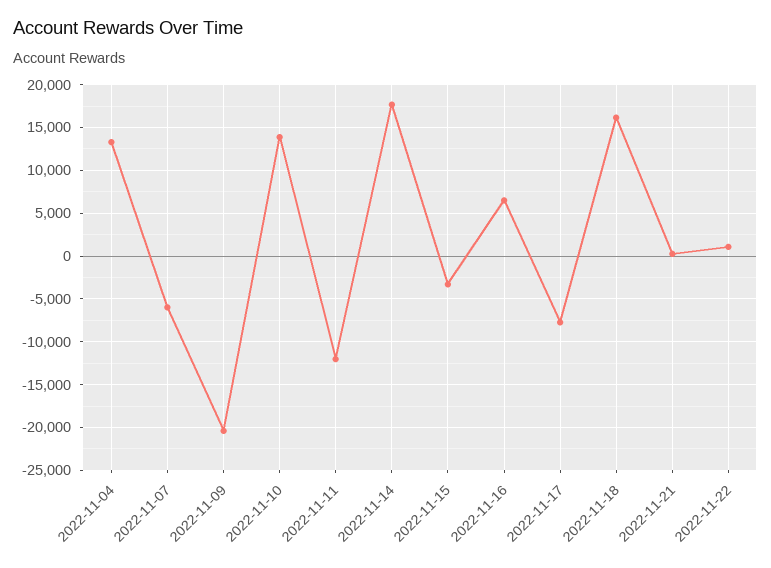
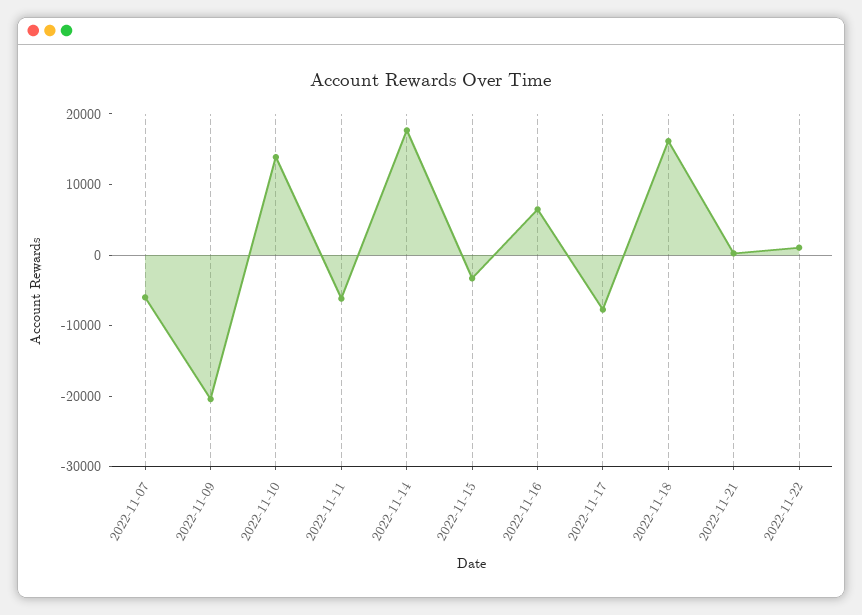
  {
-   "2022-11-04": 13000,
    "2022-11-07": -6000,
    "2022-11-09": -20000,
    "2022-11-10": 14000,
-   "2022-11-11": -12000,
+   "2022-11-11": -6000,
    "2022-11-14": 18000,
    "2022-11-15": -3000,
    "2022-11-16": 6000,
    "2022-11-17": -8000,
    "2022-11-18": 16000,
    "2022-11-21": 0,
    "2022-11-22": 1000
  }

